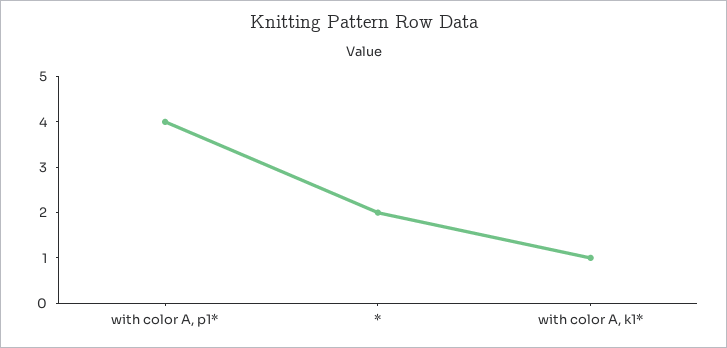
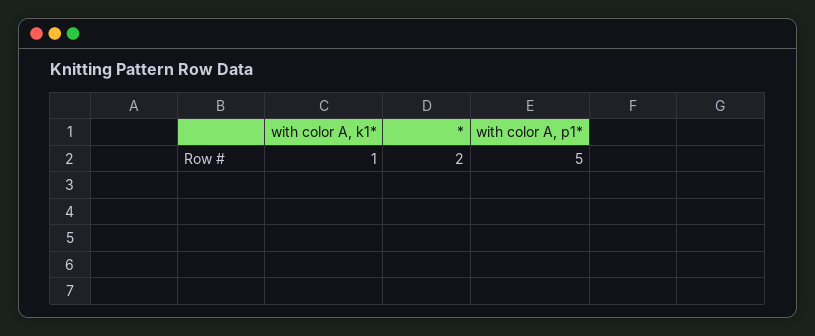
  {
-   "with color A, p1*": 4,
+   "with color A, p1*": 5,
    "*": 2,
    "with color A, k1*": 1
  }

